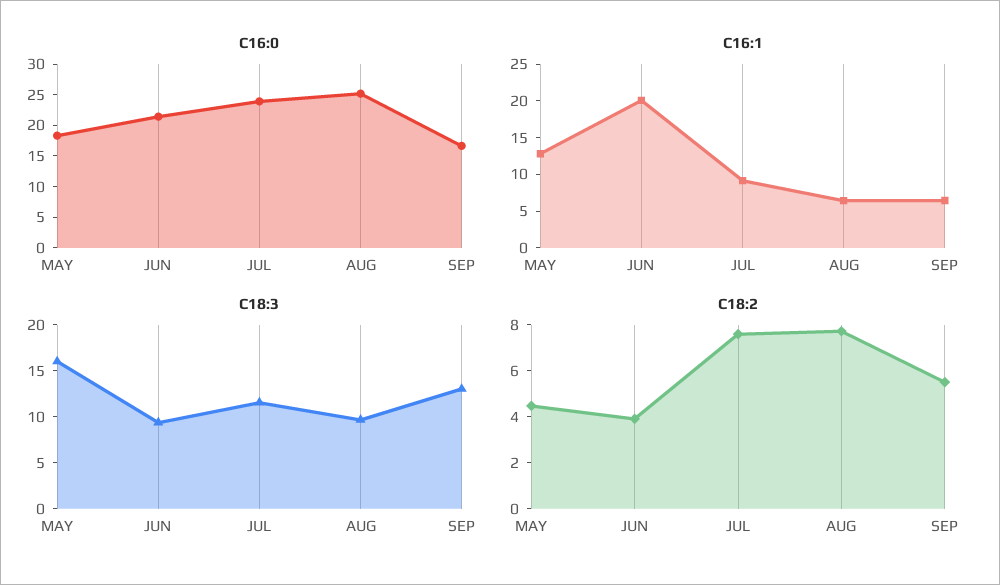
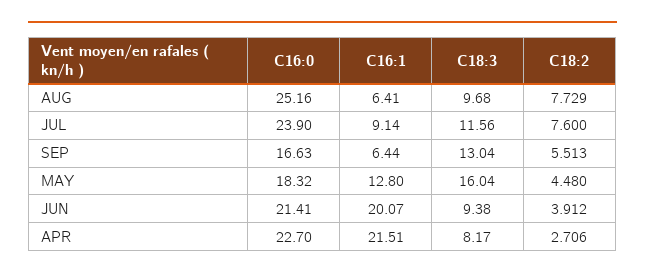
  {
    "C16:0": {
      "MAY": 18.32,
      "JUN": 21.41,
      "JUL": 23.9,
      "AUG": 25.16,
-     "SEP": 16.63
+     "SEP": 16.63,
+     "APR": 22.7
    },
    "C16:1": {
      "MAY": 12.8,
      "JUN": 20.07,
      "JUL": 9.14,
      "AUG": 6.41,
-     "SEP": 6.44
+     "SEP": 6.44,
+     "APR": 21.51
    },
    "C18:3": {
      "MAY": 16.04,
      "JUN": 9.38,
      "JUL": 11.56,
      "AUG": 9.68,
-     "SEP": 13.04
+     "SEP": 13.04,
+     "APR": 8.17
    },
    "C18:2": {
      "MAY": 4.48,
      "JUN": 3.912,
      "JUL": 7.6,
      "AUG": 7.729,
-     "SEP": 5.513
+     "SEP": 5.513,
+     "APR": 2.706
    }
  }

